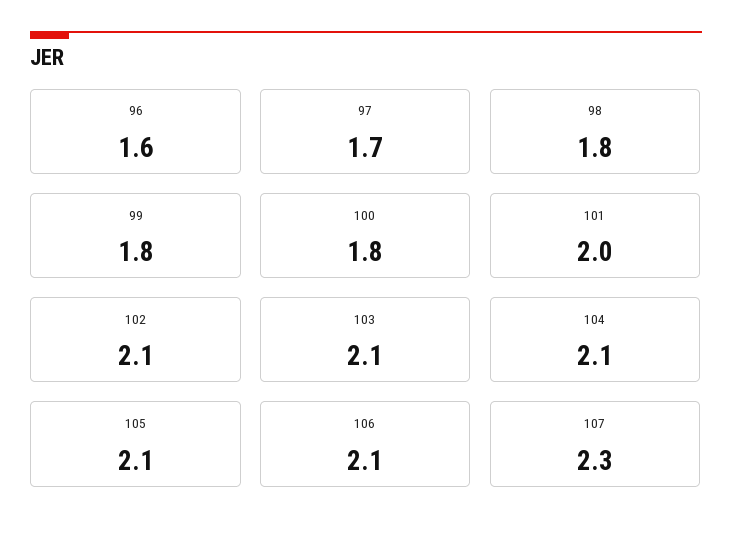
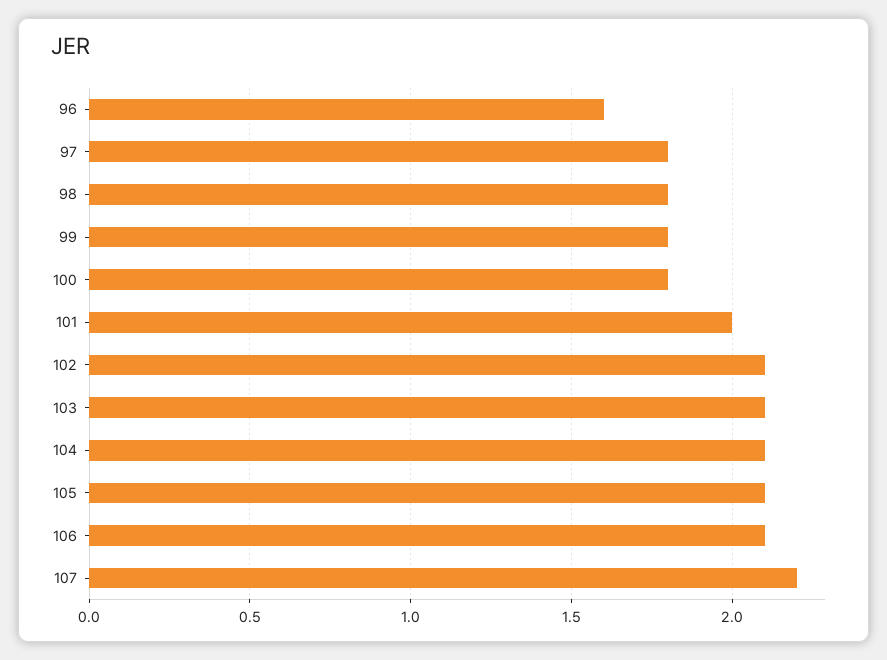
  {
    "96": 1.6,
-   "97": 1.7,
+   "97": 1.8,
    "98": 1.8,
    "99": 1.8,
    "100": 1.8,
    "101": 2,
    "102": 2.1,
    "103": 2.1,
    "104": 2.1,
    "105": 2.1,
    "106": 2.1,
-   "107": 2.3
+   "107": 2.2
  }

